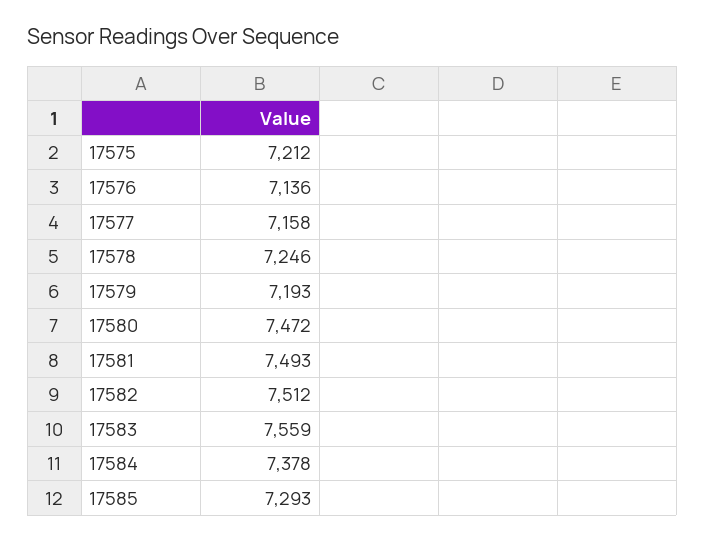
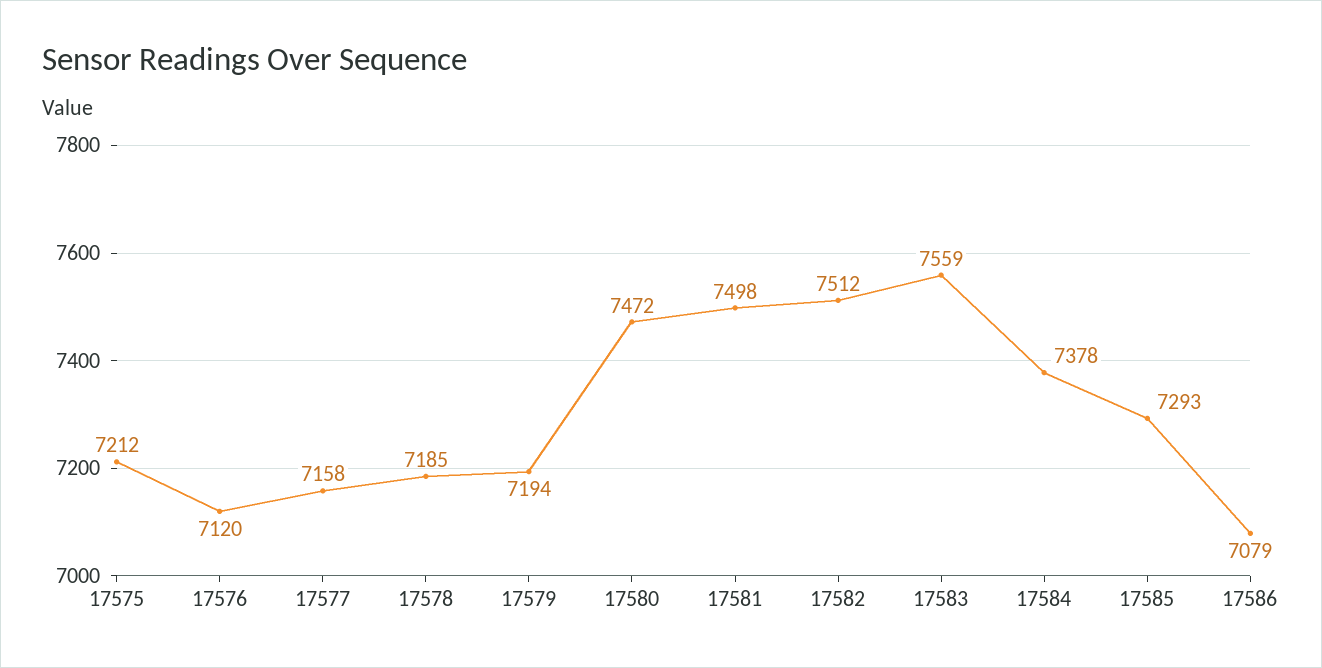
  {
    "17575": 7212,
-   "17576": 7136,
+   "17576": 7120,
    "17577": 7158,
-   "17578": 7246,
+   "17578": 7185,
-   "17579": 7193,
+   "17579": 7194,
    "17580": 7472,
-   "17581": 7493,
+   "17581": 7498,
    "17582": 7512,
    "17583": 7559,
    "17584": 7378,
-   "17585": 7293
+   "17585": 7293,
+   "17586": 7079
  }

